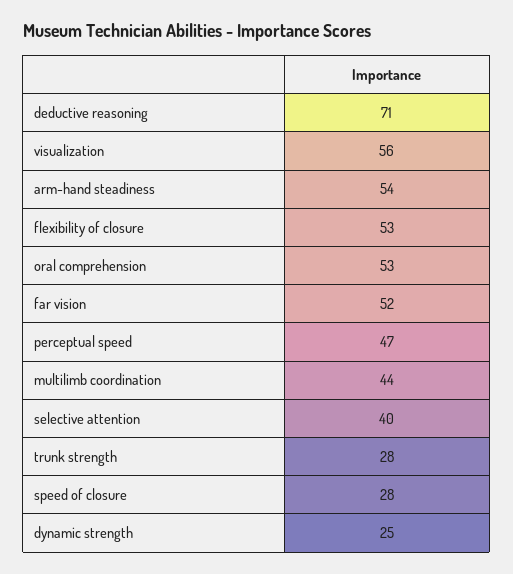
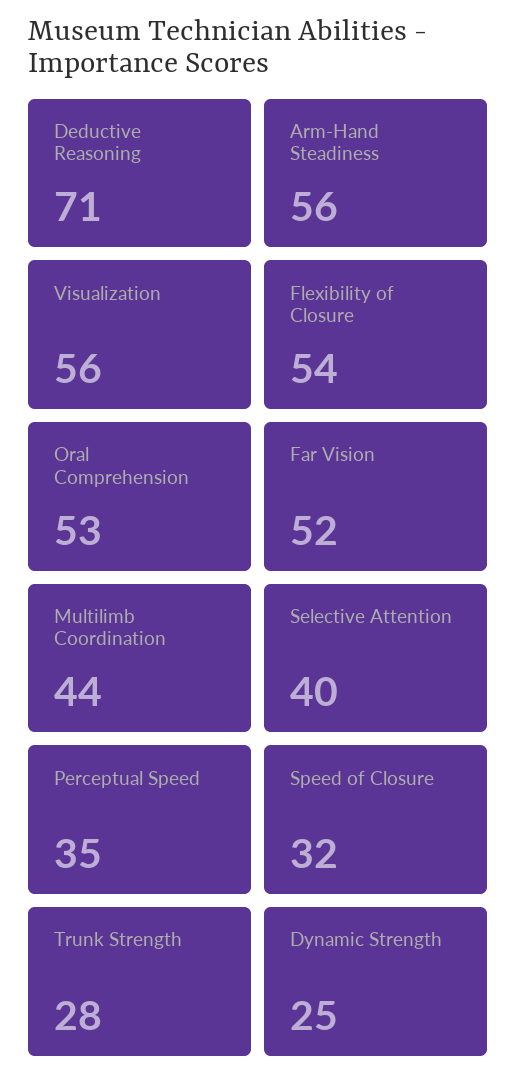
  {
    "deductive reasoning": 71,
    "visualization": 56,
-   "arm-hand steadiness": 54,
+   "arm-hand steadiness": 56,
-   "flexibility of closure": 53,
+   "flexibility of closure": 54,
    "oral comprehension": 53,
    "far vision": 52,
-   "perceptual speed": 47,
+   "perceptual speed": 35,
    "multilimb coordination": 44,
    "selective attention": 40,
    "trunk strength": 28,
-   "speed of closure": 28,
+   "speed of closure": 32,
    "dynamic strength": 25
  }

